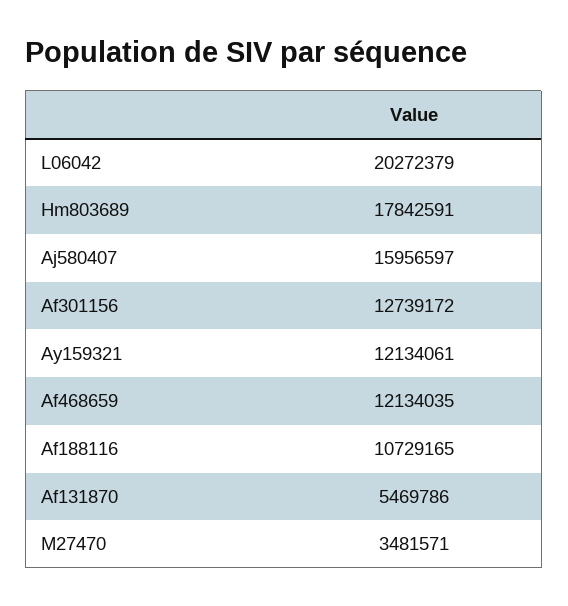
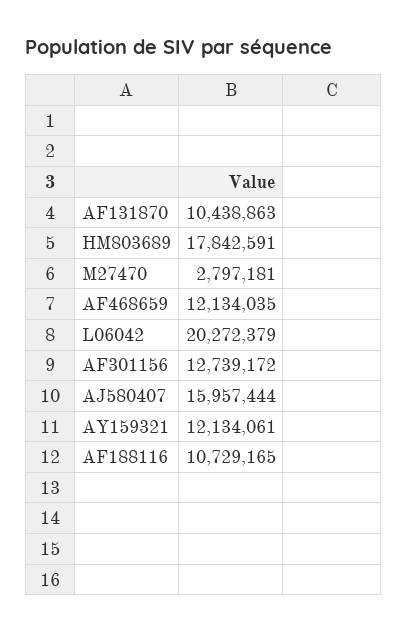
  {
    "L06042": 20272379,
    "Hm803689": 17842591,
-   "Aj580407": 15956597,
+   "Aj580407": 15957444,
    "Af301156": 12739172,
    "Ay159321": 12134061,
    "Af468659": 12134035,
    "Af188116": 10729165,
-   "Af131870": 5469786,
+   "Af131870": 10438863,
-   "M27470": 3481571
+   "M27470": 2797181
  }

